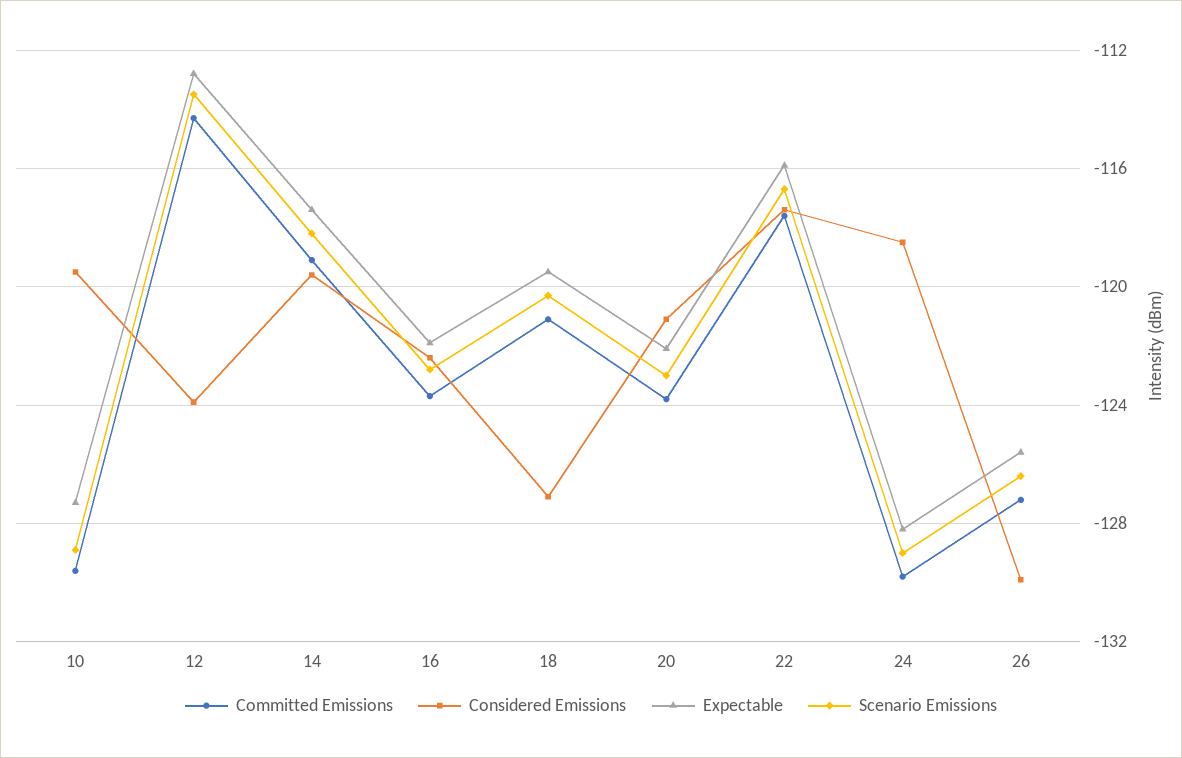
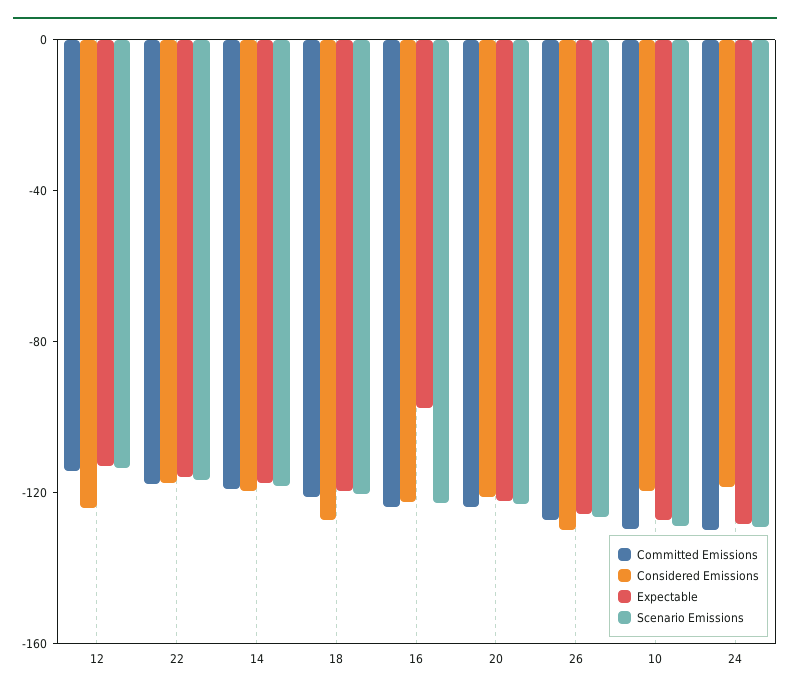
  {
    "Committed Emissions": {
      "10": -129.5,
      "12": -114.5,
      "14": -119,
      "16": -123.5,
      "18": -121,
      "20": -124,
      "22": -117.5,
      "24": -130,
      "26": -127
    },
    "Considered Emissions": {
      "10": -119.5,
      "12": -124,
      "14": -119.5,
      "16": -122.5,
      "18": -127,
      "20": -121,
      "22": -117.5,
      "24": -118.5,
      "26": -130
    },
    "Expectable": {
      "10": -127.5,
      "12": -113,
      "14": -117.5,
-     "16": -122,
+     "16": -100,
      "18": -119.5,
      "20": -122,
      "22": -116,
      "24": -128,
      "26": -125.5
    },
    "Scenario Emissions": {
      "10": -129,
      "12": -113.5,
      "14": -118,
      "16": -123,
      "18": -120.5,
      "20": -123,
      "22": -116.5,
      "24": -129,
      "26": -126.5
    }
  }

